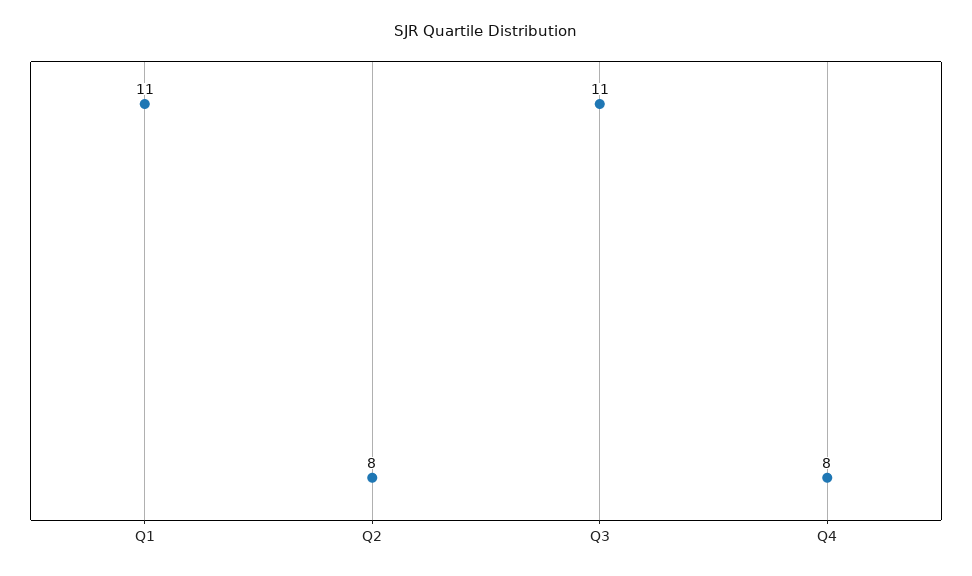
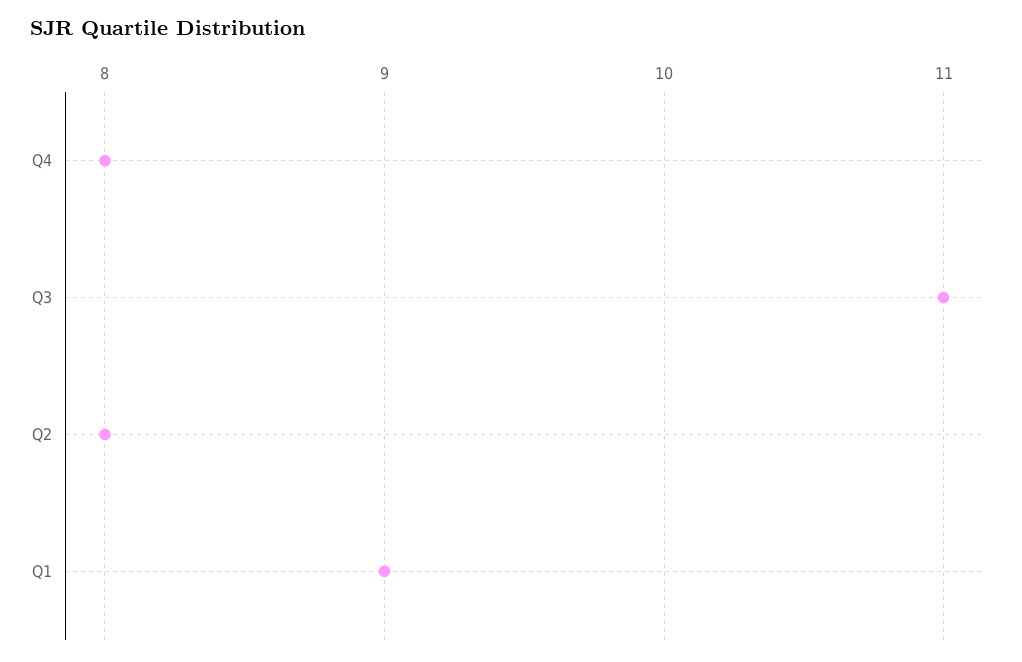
  {
-   "Q1": 11,
+   "Q1": 9,
    "Q2": 8,
    "Q3": 11,
    "Q4": 8
  }

